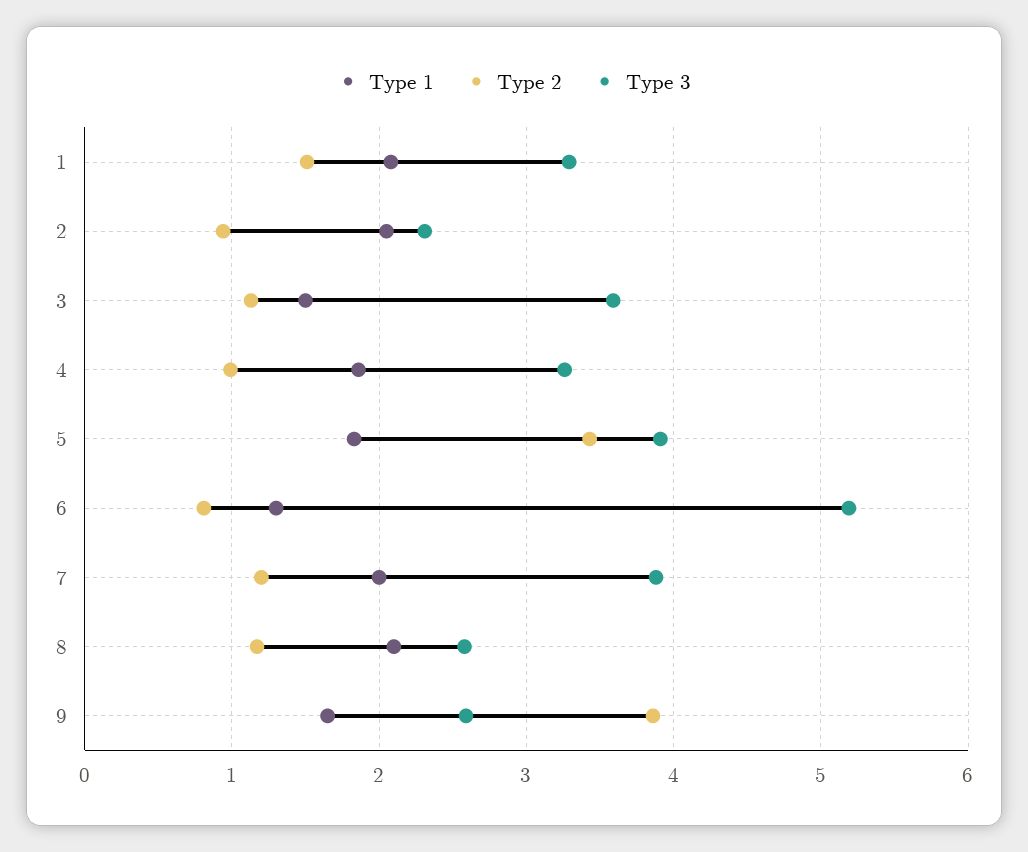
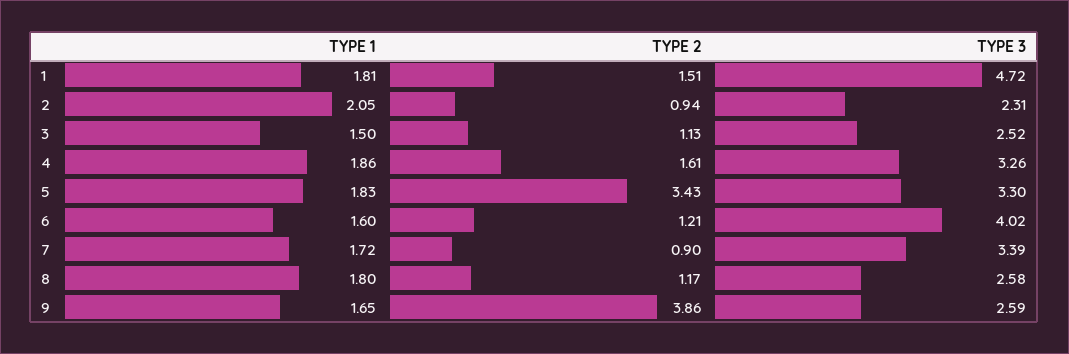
  {
    "Type 1": {
-     "1": 2.1,
+     "1": 1.81,
      "2": 2.05,
      "3": 1.5,
      "4": 1.86,
      "5": 1.83,
-     "6": 1.3,
+     "6": 1.6,
-     "7": 2,
+     "7": 1.72,
-     "8": 2.1,
+     "8": 1.8,
      "9": 1.65
    },
    "Type 2": {
      "1": 1.51,
      "2": 0.94,
      "3": 1.13,
-     "4": 1,
+     "4": 1.61,
      "5": 3.43,
-     "6": 0.8,
+     "6": 1.21,
-     "7": 1.2,
+     "7": 0.9,
      "8": 1.17,
      "9": 3.86
    },
    "Type 3": {
-     "1": 3.3,
+     "1": 4.72,
      "2": 2.31,
-     "3": 3.6,
+     "3": 2.52,
      "4": 3.26,
-     "5": 3.9,
+     "5": 3.3,
-     "6": 5.2,
+     "6": 4.02,
-     "7": 3.9,
+     "7": 3.39,
      "8": 2.58,
      "9": 2.59
    }
  }

